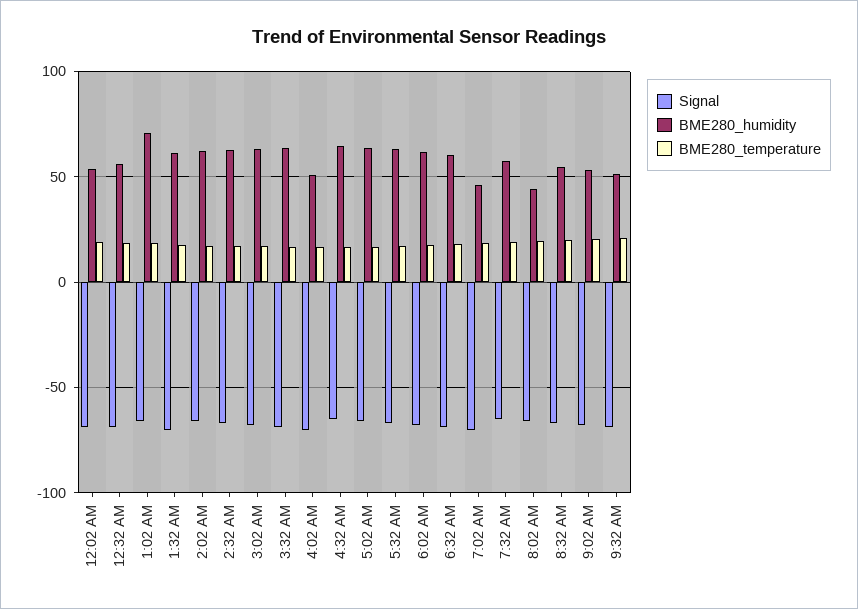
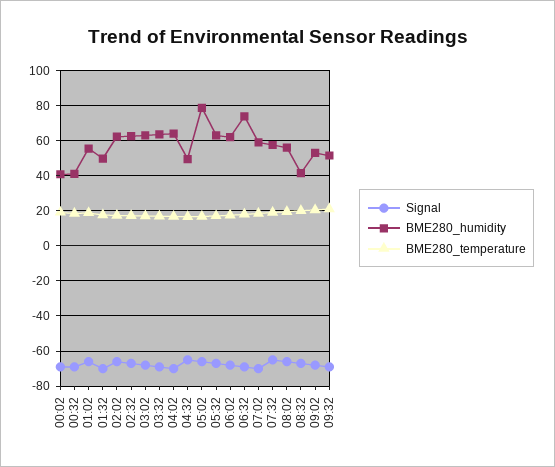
  {
    "Signal": {
      "12:02 AM": -70,
      "12:32 AM": -70,
      "1:02 AM": -65,
      "1:32 AM": -70,
      "2:02 AM": -65,
      "2:32 AM": -65,
      "3:02 AM": -70,
      "3:32 AM": -70,
      "4:02 AM": -70,
      "4:32 AM": -65,
      "5:02 AM": -65,
      "5:32 AM": -65,
      "6:02 AM": -70,
      "6:32 AM": -70,
      "7:02 AM": -70,
      "7:32 AM": -65,
      "8:02 AM": -65,
      "8:32 AM": -65,
      "9:02 AM": -70,
      "9:32 AM": -70
    },
    "BME280_humidity": {
-     "12:02 AM": 55,
+     "12:02 AM": 40,
-     "12:32 AM": 55,
+     "12:32 AM": 40,
-     "1:02 AM": 70,
+     "1:02 AM": 55,
-     "1:32 AM": 60,
+     "1:32 AM": 50,
      "2:02 AM": 60,
      "2:32 AM": 65,
      "3:02 AM": 65,
      "3:32 AM": 65,
-     "4:02 AM": 50,
+     "4:02 AM": 65,
-     "4:32 AM": 65,
+     "4:32 AM": 50,
-     "5:02 AM": 65,
+     "5:02 AM": 80,
      "5:32 AM": 65,
      "6:02 AM": 60,
-     "6:32 AM": 60,
+     "6:32 AM": 75,
-     "7:02 AM": 45,
+     "7:02 AM": 60,
      "7:32 AM": 60,
-     "8:02 AM": 45,
+     "8:02 AM": 55,
-     "8:32 AM": 55,
+     "8:32 AM": 40,
      "9:02 AM": 55,
      "9:32 AM": 50
    },
    "BME280_temperature": {
      "12:02 AM": 20,
      "12:32 AM": 20,
      "1:02 AM": 20,
      "1:32 AM": 20,
      "2:02 AM": 15,
      "2:32 AM": 15,
      "3:02 AM": 15,
      "3:32 AM": 15,
      "4:02 AM": 15,
      "4:32 AM": 15,
      "5:02 AM": 15,
      "5:32 AM": 15,
      "6:02 AM": 20,
      "6:32 AM": 20,
      "7:02 AM": 20,
      "7:32 AM": 20,
      "8:02 AM": 20,
      "8:32 AM": 20,
      "9:02 AM": 20,
      "9:32 AM": 20
    }
  }

